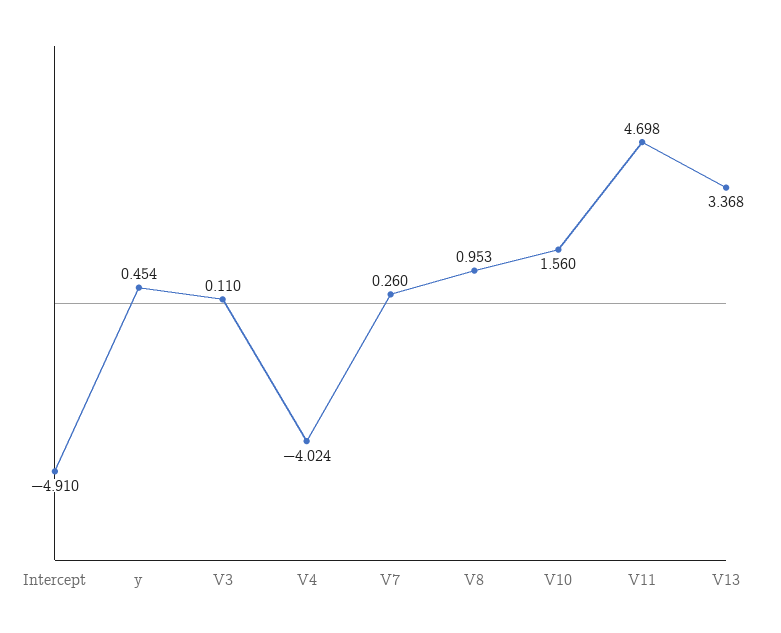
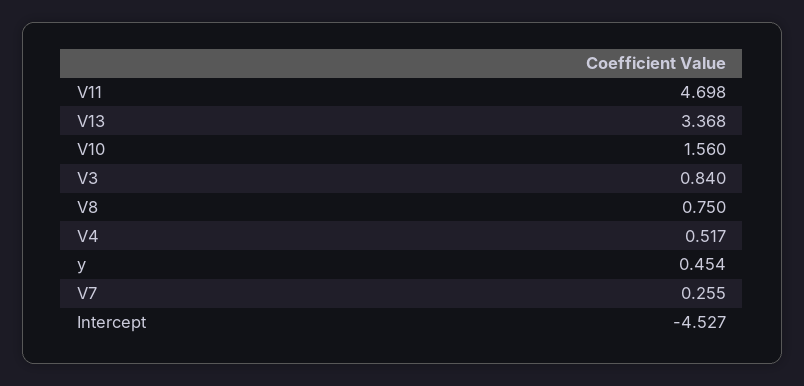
  {
-   "Intercept": -4.91,
+   "Intercept": -4.527,
    "y": 0.454,
-   "V3": 0.11,
+   "V3": 0.84,
-   "V4": -4.024,
+   "V4": 0.517,
-   "V7": 0.26,
+   "V7": 0.255,
-   "V8": 0.953,
+   "V8": 0.75,
    "V10": 1.56,
    "V11": 4.698,
    "V13": 3.368
  }

